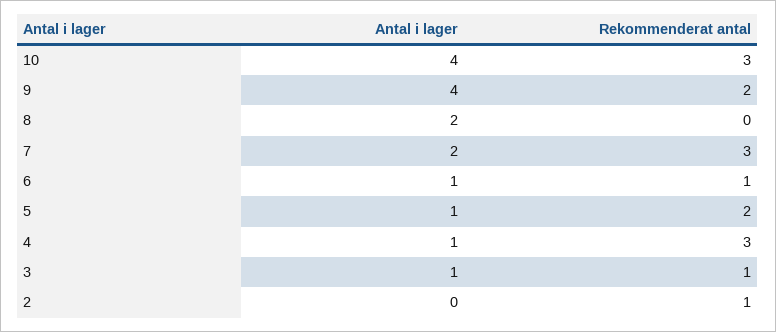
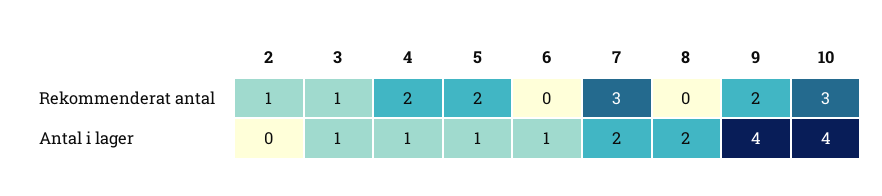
  {
    "Antal i lager": {
      "10": 4,
      "9": 4,
      "8": 2,
      "7": 2,
      "6": 1,
      "5": 1,
      "4": 1,
      "3": 1,
      "2": 0
    },
    "Rekommenderat antal": {
      "10": 3,
      "9": 2,
      "8": 0,
      "7": 3,
-     "6": 1,
+     "6": 0,
      "5": 2,
-     "4": 3,
+     "4": 2,
      "3": 1,
      "2": 1
    }
  }

